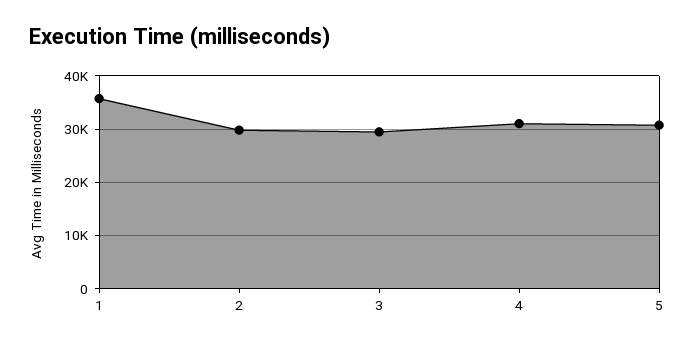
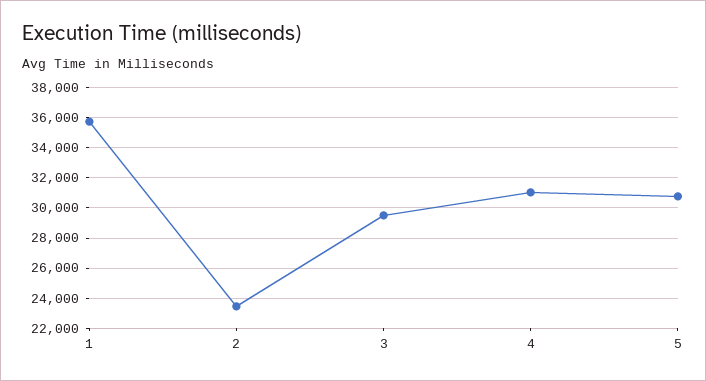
  {
    "1": 35500,
-   "2": 30000,
+   "2": 23500,
    "3": 29500,
    "4": 31000,
    "5": 31000
  }

